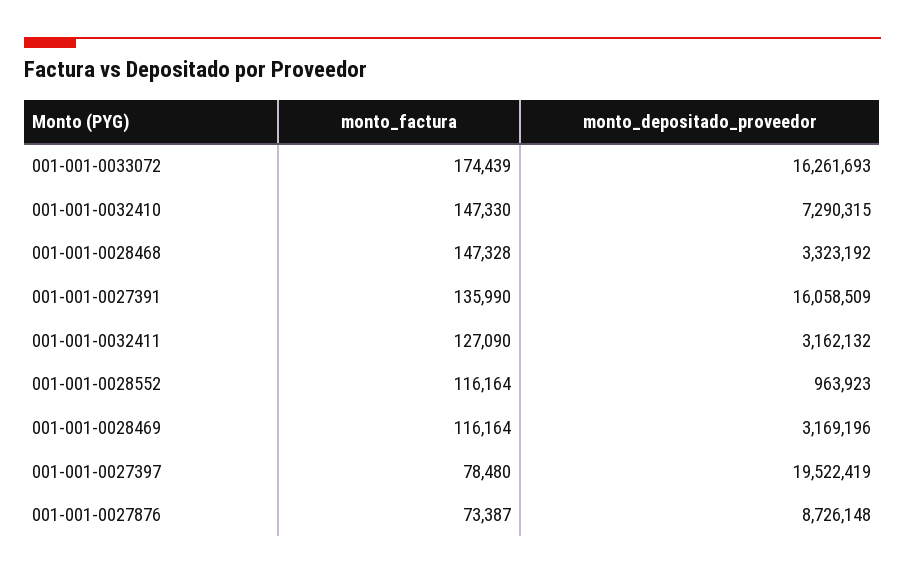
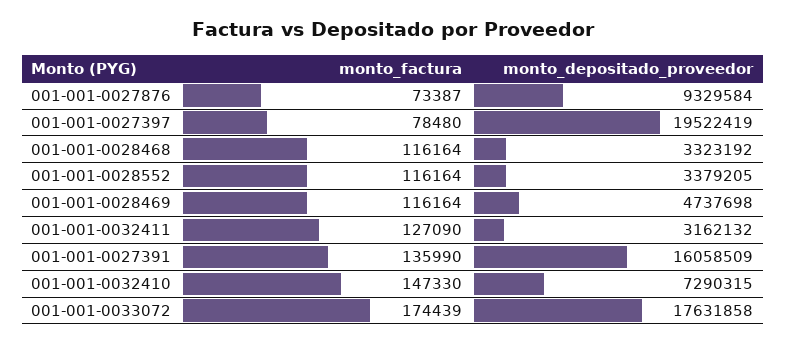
  {
    "monto_factura": {
      "001-001-0033072": 174439,
      "001-001-0032410": 147330,
-     "001-001-0028468": 147328,
+     "001-001-0028468": 116164,
      "001-001-0027391": 135990,
      "001-001-0032411": 127090,
      "001-001-0028552": 116164,
      "001-001-0028469": 116164,
      "001-001-0027397": 78480,
      "001-001-0027876": 73387
    },
    "monto_depositado_proveedor": {
-     "001-001-0033072": 16261693,
+     "001-001-0033072": 17631858,
      "001-001-0032410": 7290315,
      "001-001-0028468": 3323192,
      "001-001-0027391": 16058509,
      "001-001-0032411": 3162132,
-     "001-001-0028552": 963923,
+     "001-001-0028552": 3379205,
-     "001-001-0028469": 3169196,
+     "001-001-0028469": 4737698,
      "001-001-0027397": 19522419,
-     "001-001-0027876": 8726148
+     "001-001-0027876": 9329584
    }
  }

